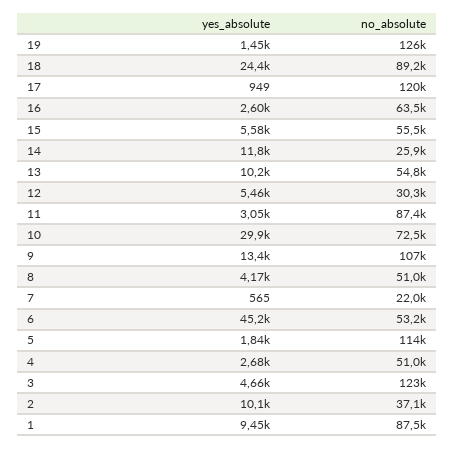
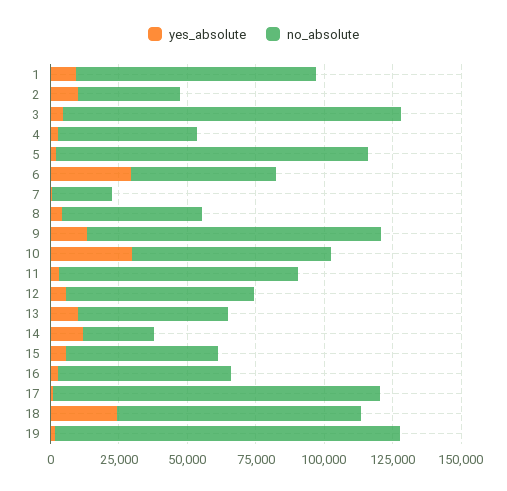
  {
    "yes_absolute": {
      "19": 1450,
      "18": 24400,
      "17": 949,
      "16": 2600,
      "15": 5580,
      "14": 11800,
      "13": 10200,
      "12": 5460,
      "11": 3050,
      "10": 29900,
      "9": 13400,
      "8": 4170,
      "7": 565,
-     "6": 45200,
+     "6": 30000,
      "5": 1840,
      "4": 2680,
      "3": 4660,
      "2": 10100,
      "1": 9450
    },
    "no_absolute": {
      "19": 126000,
      "18": 89200,
      "17": 120000,
      "16": 63500,
      "15": 55500,
      "14": 25900,
      "13": 54800,
-     "12": 30300,
+     "12": 70000,
      "11": 87400,
      "10": 72500,
      "9": 107000,
      "8": 51000,
      "7": 22000,
      "6": 53200,
      "5": 114000,
      "4": 51000,
      "3": 123000,
      "2": 37100,
      "1": 87500
    }
  }

